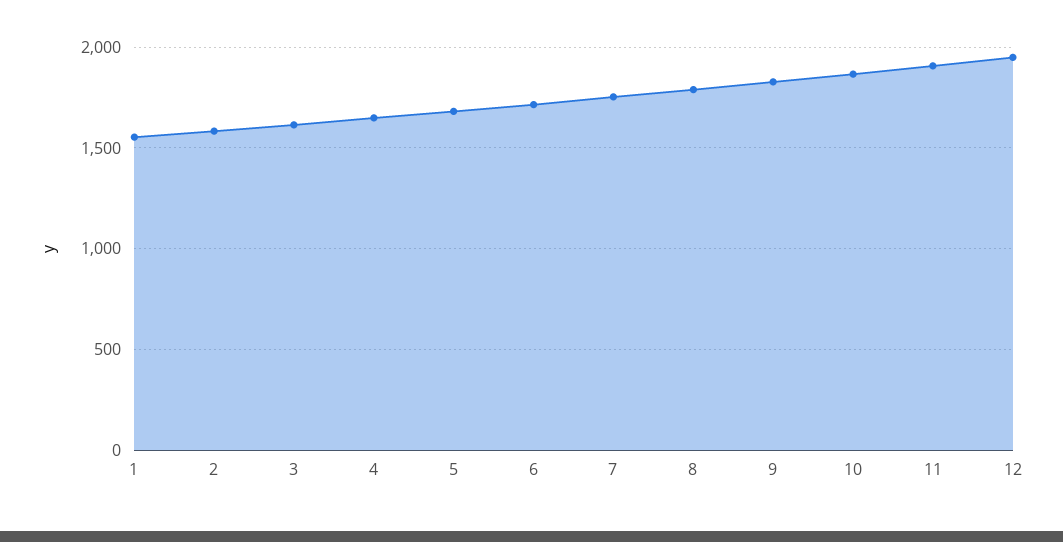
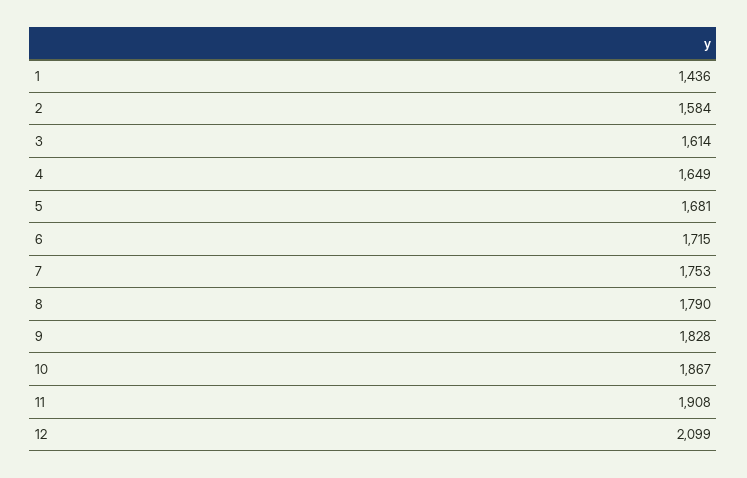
  {
-   "1": 1550,
+   "1": 1436,
    "2": 1584,
    "3": 1614,
    "4": 1649,
    "5": 1681,
    "6": 1715,
    "7": 1753,
    "8": 1790,
    "9": 1828,
    "10": 1867,
    "11": 1908,
-   "12": 1950
+   "12": 2099
  }

